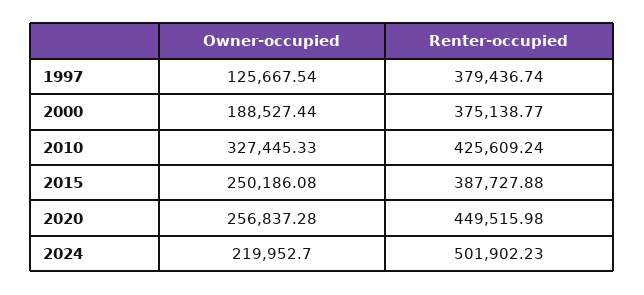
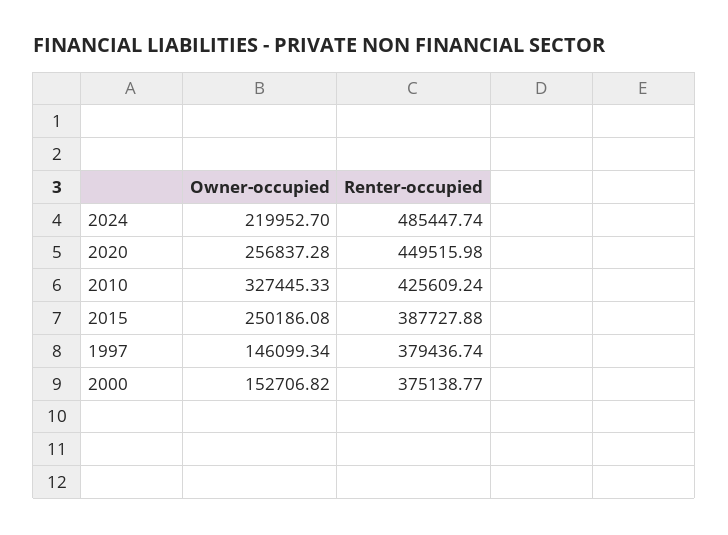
  {
    "Owner-occupied": {
-     "1997": 125667.54,
+     "1997": 146099.34,
-     "2000": 188527.44,
+     "2000": 152706.82,
      "2010": 327445.33,
      "2015": 250186.08,
      "2020": 256837.28,
      "2024": 219952.7
    },
    "Renter-occupied": {
      "1997": 379436.74,
      "2000": 375138.77,
      "2010": 425609.24,
      "2015": 387727.88,
      "2020": 449515.98,
-     "2024": 501902.23
+     "2024": 485447.74
    }
  }

